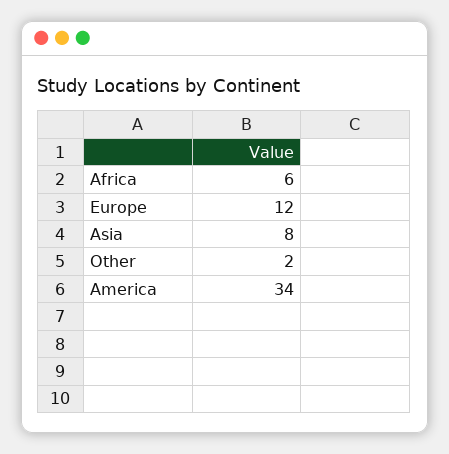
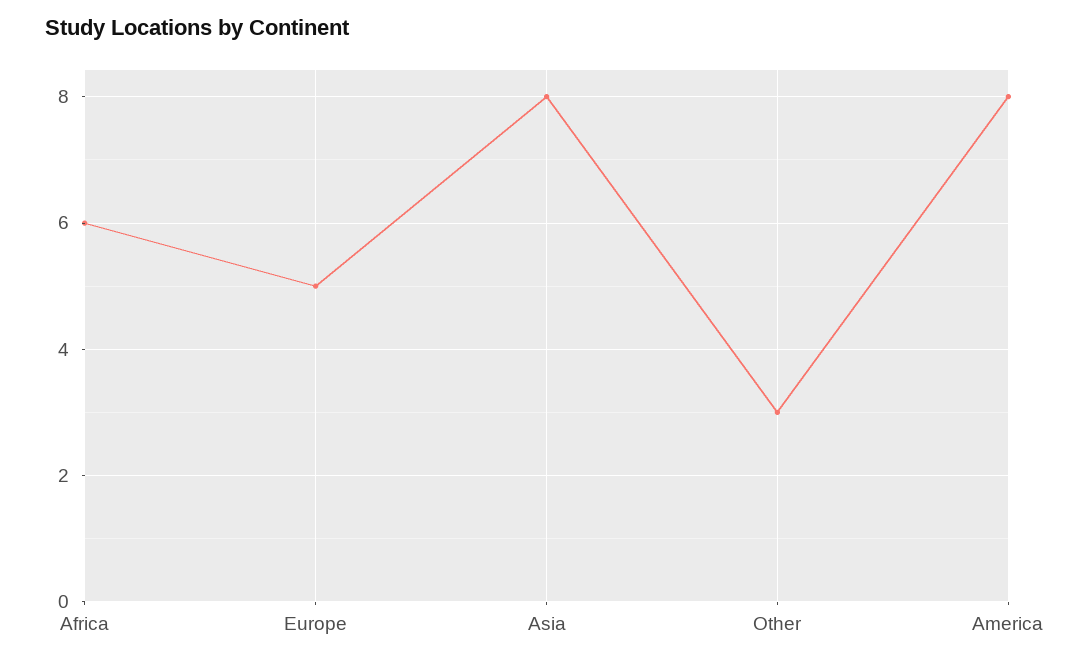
  {
    "Africa": 6,
-   "Europe": 12,
+   "Europe": 5,
    "Asia": 8,
-   "Other": 2,
+   "Other": 3,
-   "America": 34
+   "America": 8
  }

